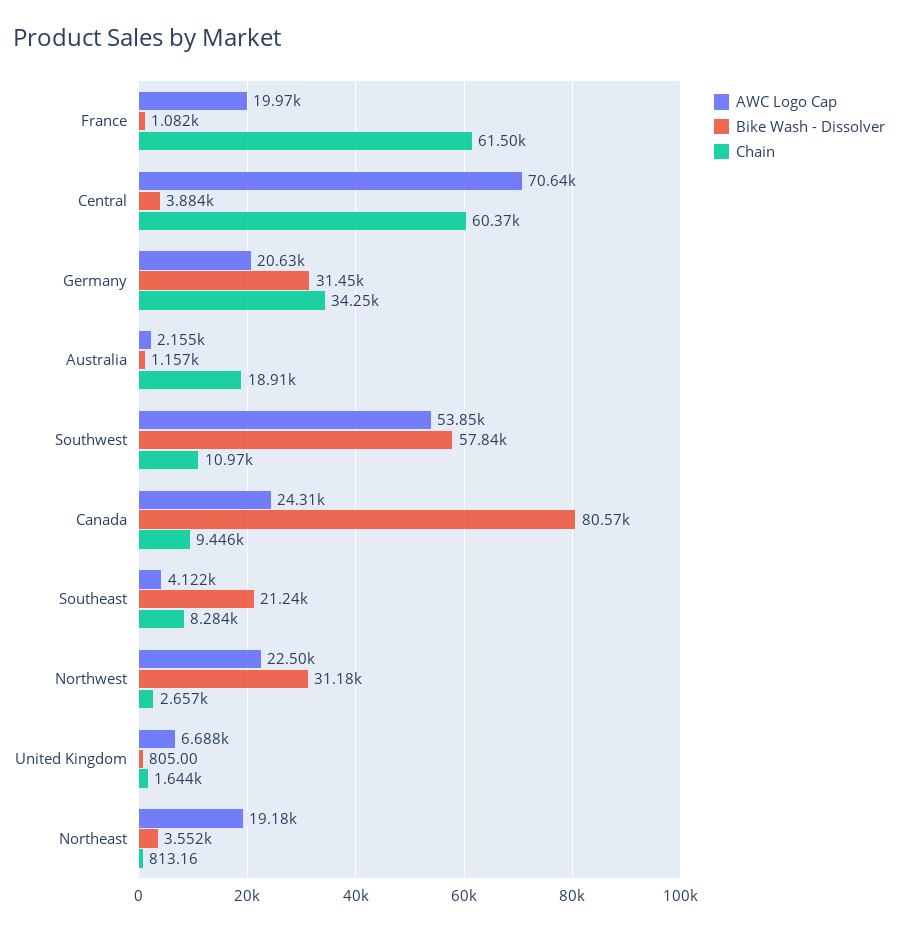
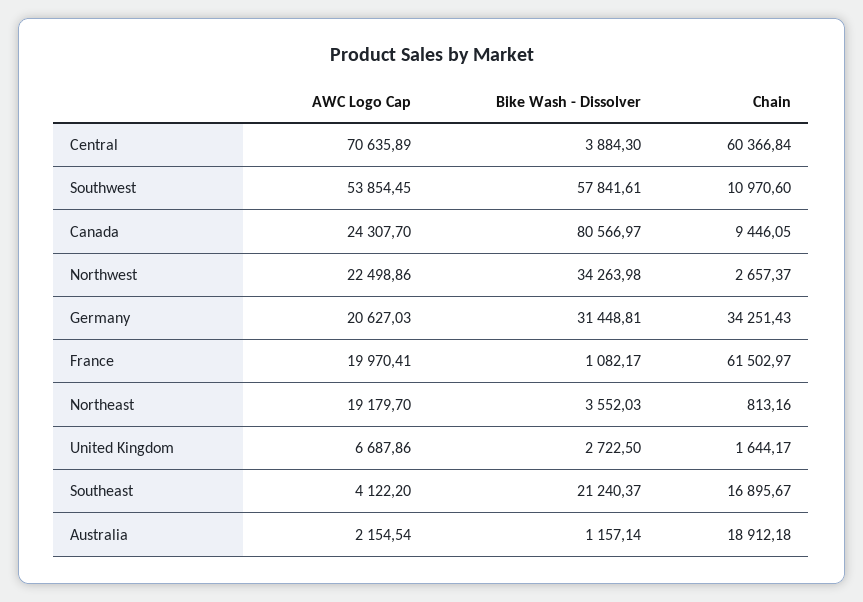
  {
    "AWC Logo Cap": {
      "France": 19970.41,
      "Central": 70635.89,
      "Germany": 20627.03,
      "Australia": 2154.54,
      "Southwest": 53854.45,
      "Canada": 24307.7,
      "Southeast": 4122.2,
      "Northwest": 22498.86,
      "United Kingdom": 6687.86,
      "Northeast": 19179.7
    },
    "Bike Wash - Dissolver": {
      "France": 1082.17,
      "Central": 3884.3,
      "Germany": 31448.81,
      "Australia": 1157.14,
      "Southwest": 57841.61,
      "Canada": 80566.97,
      "Southeast": 21240.37,
-     "Northwest": 31180,
+     "Northwest": 34263.98,
-     "United Kingdom": 805,
+     "United Kingdom": 2722.5,
      "Northeast": 3552.03
    },
    "Chain": {
      "France": 61502.97,
      "Central": 60366.84,
      "Germany": 34251.43,
      "Australia": 18912.18,
      "Southwest": 10970.6,
      "Canada": 9446.05,
-     "Southeast": 8284,
+     "Southeast": 16895.67,
      "Northwest": 2657.37,
      "United Kingdom": 1644.17,
      "Northeast": 813.16
    }
  }

